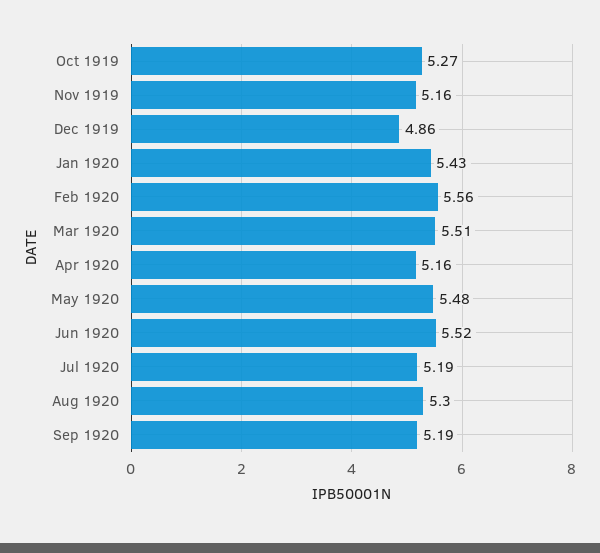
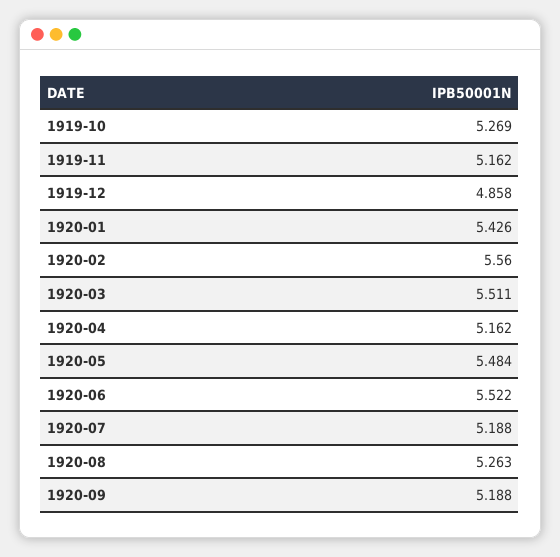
  {
    "Oct 1919": 5.269,
    "Nov 1919": 5.162,
    "Dec 1919": 4.858,
    "Jan 1920": 5.426,
    "Feb 1920": 5.56,
    "Mar 1920": 5.511,
    "Apr 1920": 5.162,
    "May 1920": 5.484,
    "Jun 1920": 5.522,
    "Jul 1920": 5.188,
-   "Aug 1920": 5.3,
+   "Aug 1920": 5.263,
    "Sep 1920": 5.188
  }

